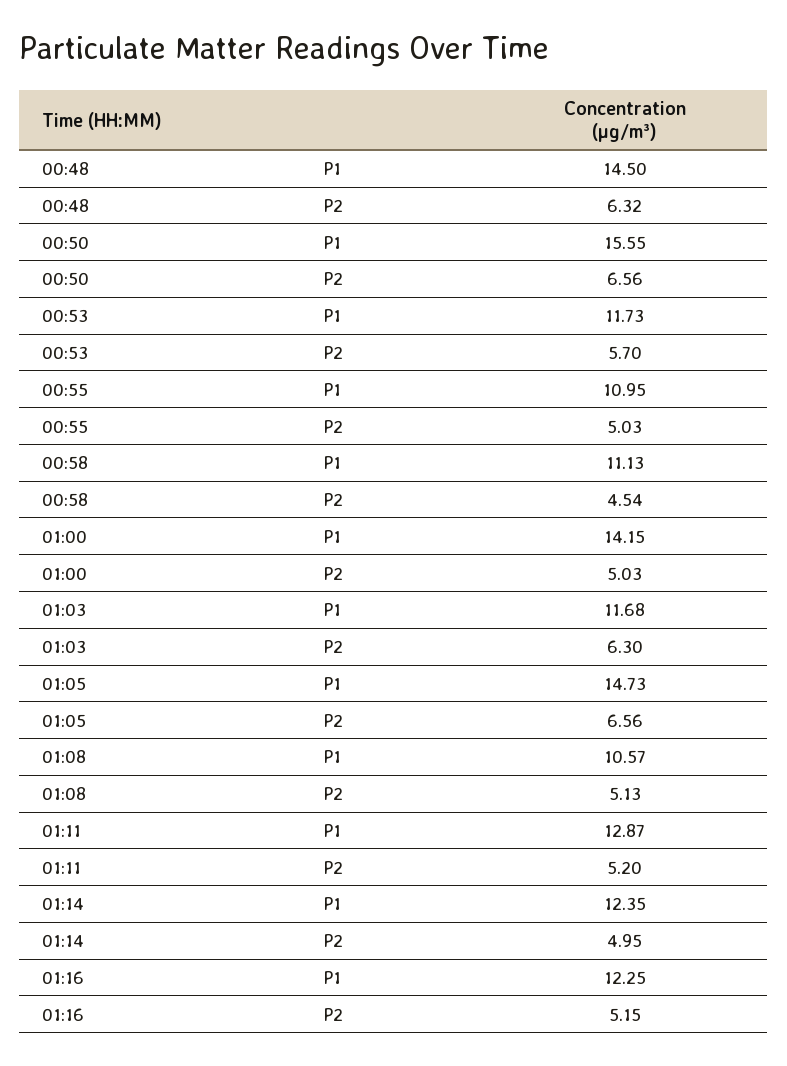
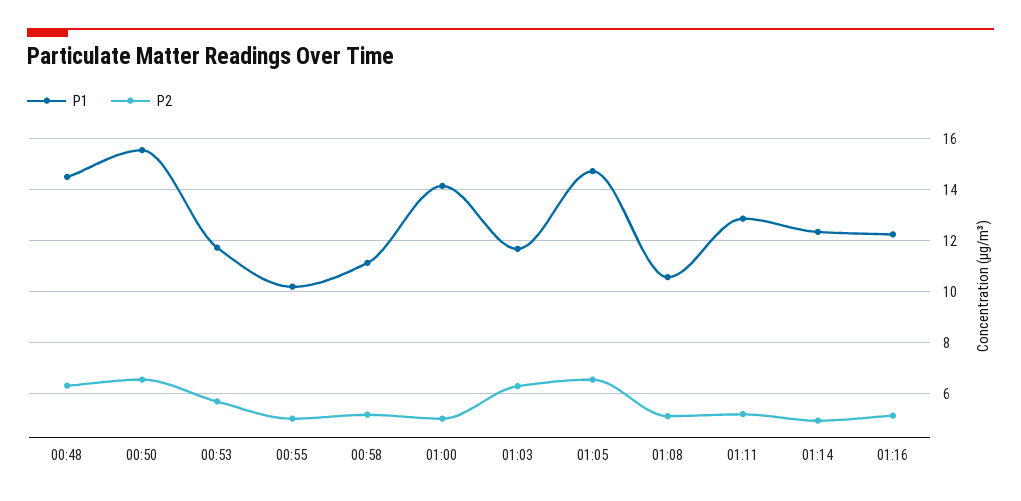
  {
    "P1": {
      "00:48": 14.5,
      "00:50": 15.55,
      "00:53": 11.73,
-     "00:55": 10.95,
+     "00:55": 10.25,
      "00:58": 11.13,
      "01:00": 14.15,
      "01:03": 11.68,
      "01:05": 14.73,
      "01:08": 10.57,
      "01:11": 12.87,
      "01:14": 12.35,
      "01:16": 12.25
    },
    "P2": {
      "00:48": 6.32,
      "00:50": 6.56,
      "00:53": 5.7,
      "00:55": 5.03,
-     "00:58": 4.54,
+     "00:58": 5.25,
      "01:00": 5.03,
      "01:03": 6.3,
      "01:05": 6.56,
      "01:08": 5.13,
      "01:11": 5.2,
      "01:14": 4.95,
      "01:16": 5.15
    }
  }

